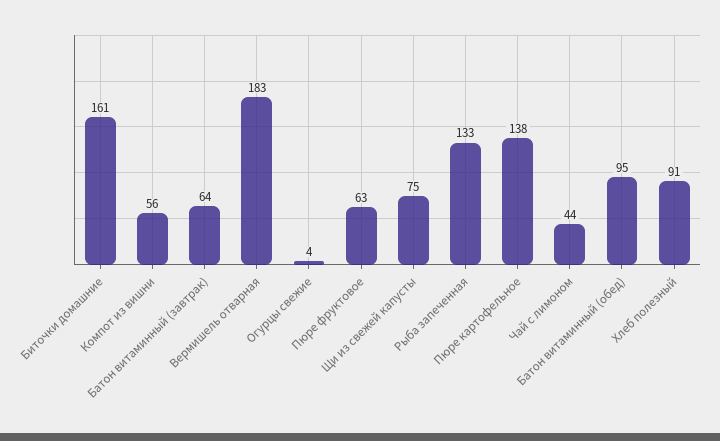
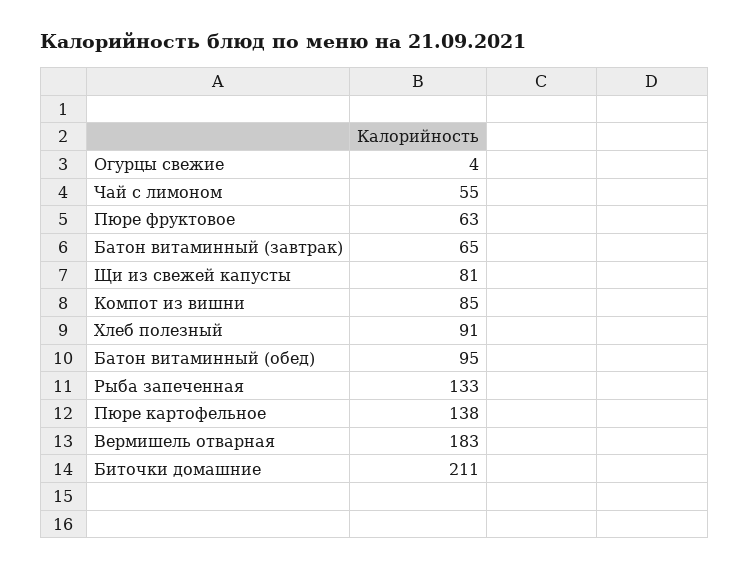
  {
-   "Биточки домашние": 161,
+   "Биточки домашние": 211,
-   "Компот из вишни": 56,
+   "Компот из вишни": 85,
-   "Батон витаминный (завтрак)": 64,
+   "Батон витаминный (завтрак)": 65,
    "Вермишель отварная": 183,
    "Огурцы свежие": 4,
    "Пюре фруктовое": 63,
-   "Щи из свежей капусты": 75,
+   "Щи из свежей капусты": 81,
    "Рыба запеченная": 133,
    "Пюре картофельное": 138,
-   "Чай с лимоном": 44,
+   "Чай с лимоном": 55,
    "Батон витаминный (обед)": 95,
    "Хлеб полезный": 91
  }

